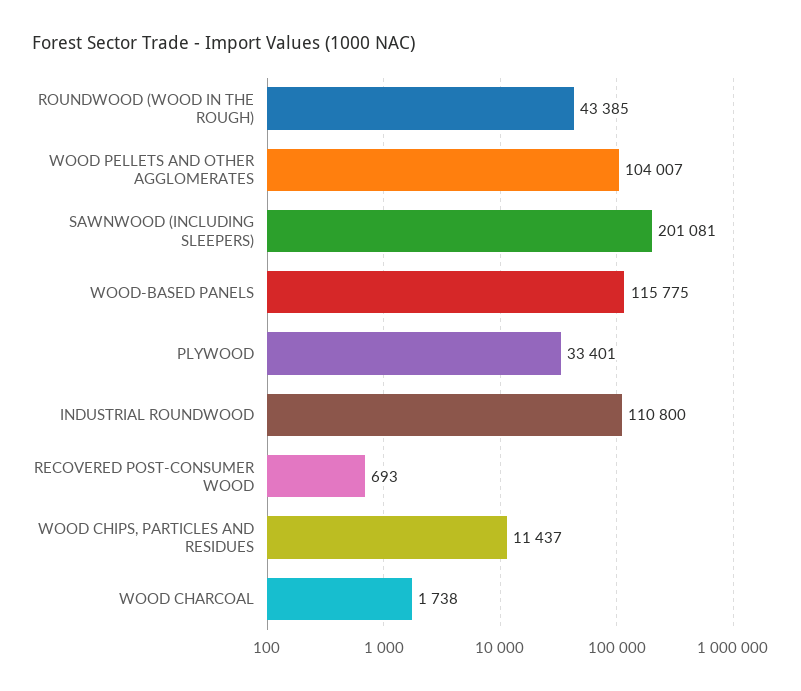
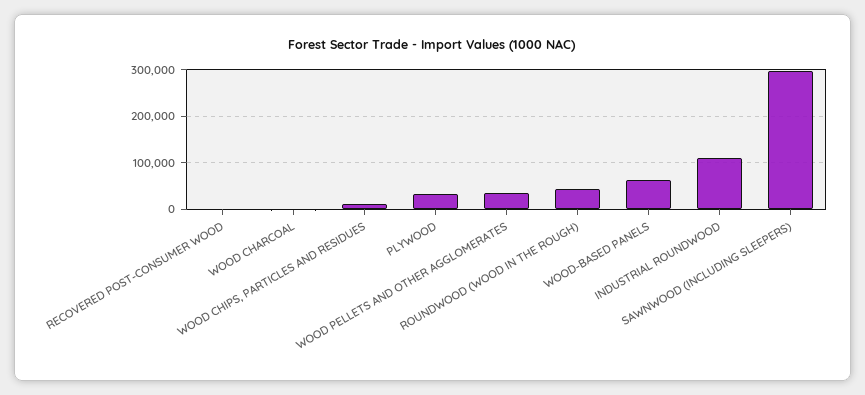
  {
    "ROUNDWOOD (WOOD IN THE ROUGH)": 43385,
-   "WOOD PELLETS AND OTHER AGGLOMERATES": 104007,
+   "WOOD PELLETS AND OTHER AGGLOMERATES": 40000,
-   "SAWNWOOD (INCLUDING SLEEPERS)": 201081,
+   "SAWNWOOD (INCLUDING SLEEPERS)": 300000,
-   "WOOD-BASED PANELS": 115775,
+   "WOOD-BASED PANELS": 60000,
    "PLYWOOD": 33401,
    "INDUSTRIAL ROUNDWOOD": 110800,
    "RECOVERED POST-CONSUMER WOOD": 693,
    "WOOD CHIPS, PARTICLES AND RESIDUES": 11437,
    "WOOD CHARCOAL": 1738
  }

